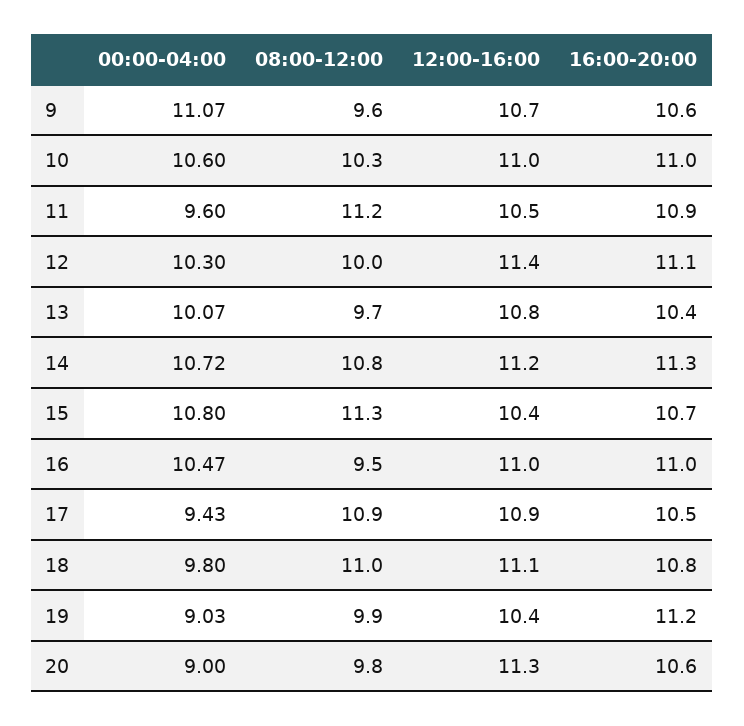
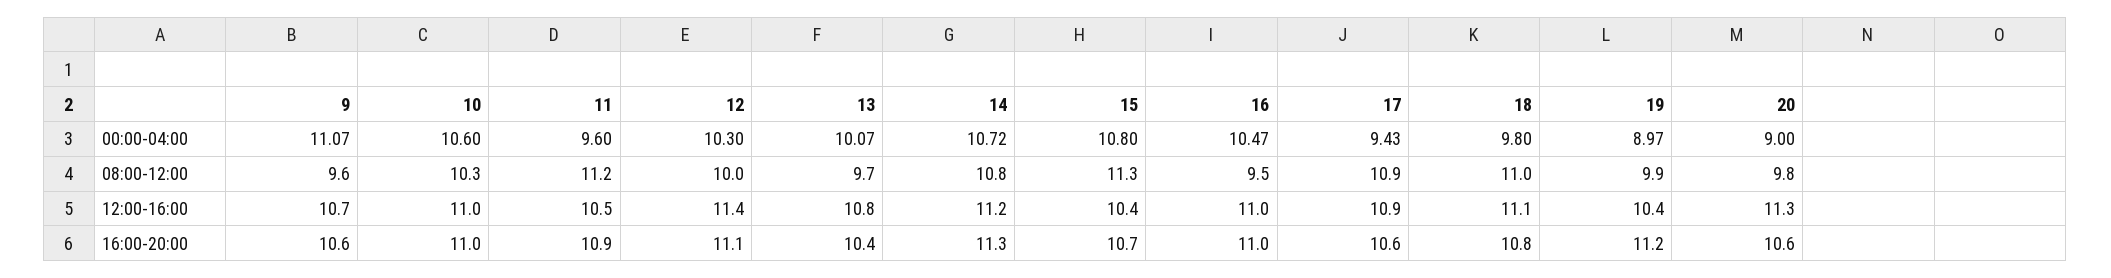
  {
    "00:00-04:00": {
      "9": 11.07,
      "10": 10.6,
      "11": 9.6,
      "12": 10.3,
      "13": 10.07,
      "14": 10.72,
      "15": 10.8,
      "16": 10.47,
      "17": 9.43,
      "18": 9.8,
-     "19": 9.03,
+     "19": 8.97,
      "20": 9
    },
    "08:00-12:00": {
      "9": 9.6,
      "10": 10.3,
      "11": 11.2,
      "12": 10,
      "13": 9.7,
      "14": 10.8,
      "15": 11.3,
      "16": 9.5,
      "17": 10.9,
      "18": 11,
      "19": 9.9,
      "20": 9.8
    },
    "12:00-16:00": {
      "9": 10.7,
      "10": 11,
      "11": 10.5,
      "12": 11.4,
      "13": 10.8,
      "14": 11.2,
      "15": 10.4,
      "16": 11,
      "17": 10.9,
      "18": 11.1,
      "19": 10.4,
      "20": 11.3
    },
    "16:00-20:00": {
      "9": 10.6,
      "10": 11,
      "11": 10.9,
      "12": 11.1,
      "13": 10.4,
      "14": 11.3,
      "15": 10.7,
      "16": 11,
-     "17": 10.5,
+     "17": 10.6,
      "18": 10.8,
      "19": 11.2,
      "20": 10.6
    }
  }

